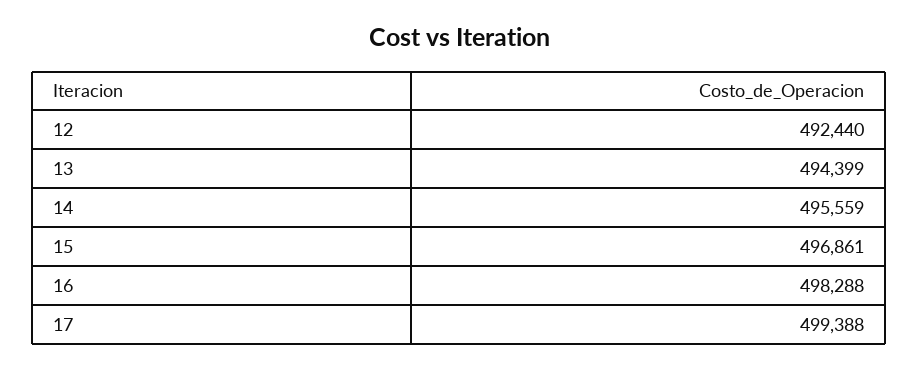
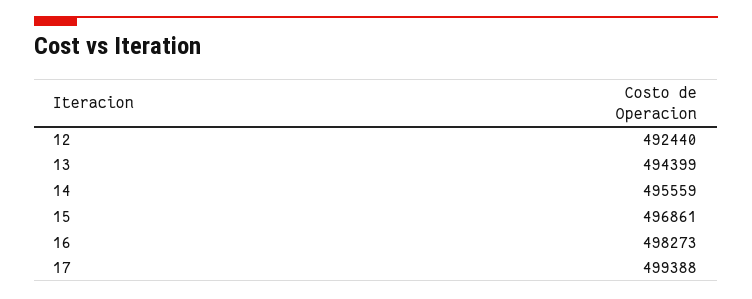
  {
    "12": 492440,
    "13": 494399,
    "14": 495559,
    "15": 496861,
-   "16": 498288,
+   "16": 498273,
    "17": 499388
  }

